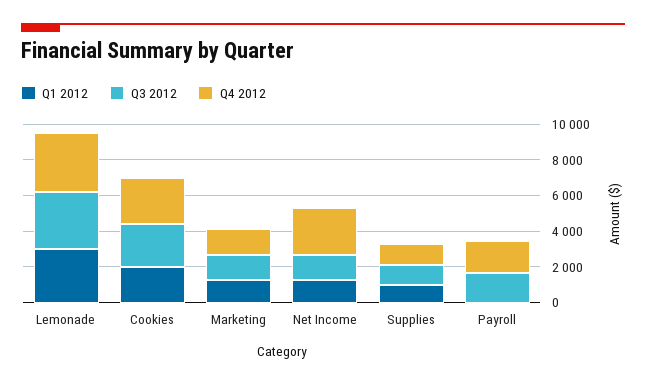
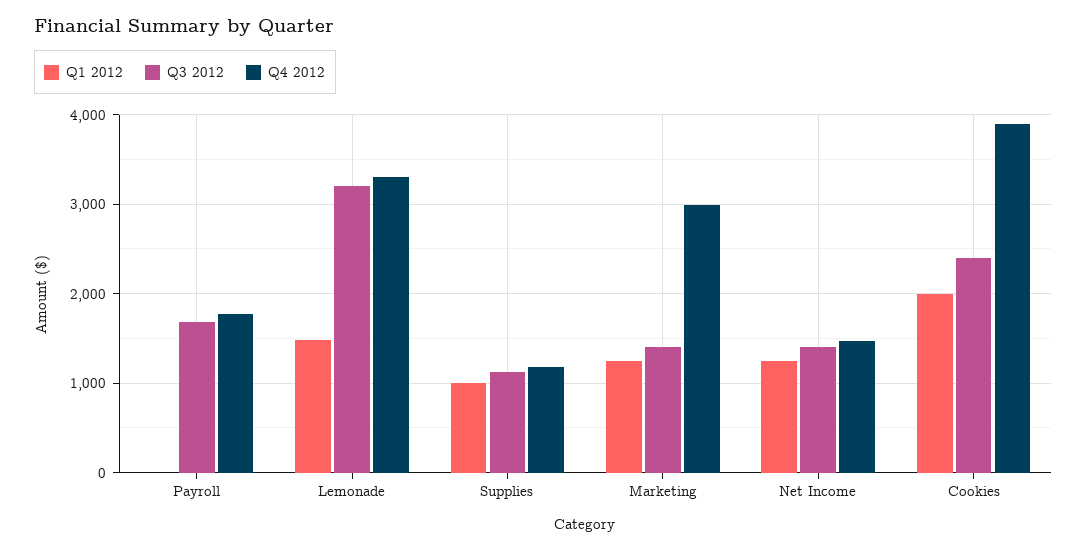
  {
    "Q1 2012": {
-     "Lemonade": 3000,
+     "Lemonade": 1500,
      "Cookies": 2000,
      "Marketing": 1300,
      "Net Income": 1300,
      "Supplies": 1000,
      "Payroll": 0
    },
    "Q3 2012": {
      "Lemonade": 3200,
      "Cookies": 2400,
      "Marketing": 1400,
      "Net Income": 1400,
      "Supplies": 1100,
      "Payroll": 1700
    },
    "Q4 2012": {
      "Lemonade": 3300,
-     "Cookies": 2500,
+     "Cookies": 3900,
-     "Marketing": 1500,
+     "Marketing": 3000,
-     "Net Income": 2500,
+     "Net Income": 1500,
      "Supplies": 1200,
      "Payroll": 1800
    }
  }

